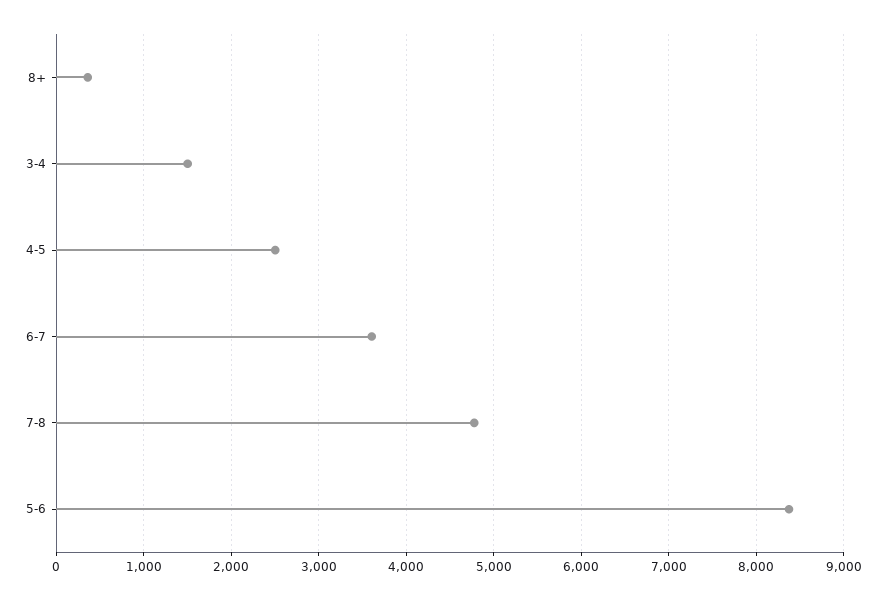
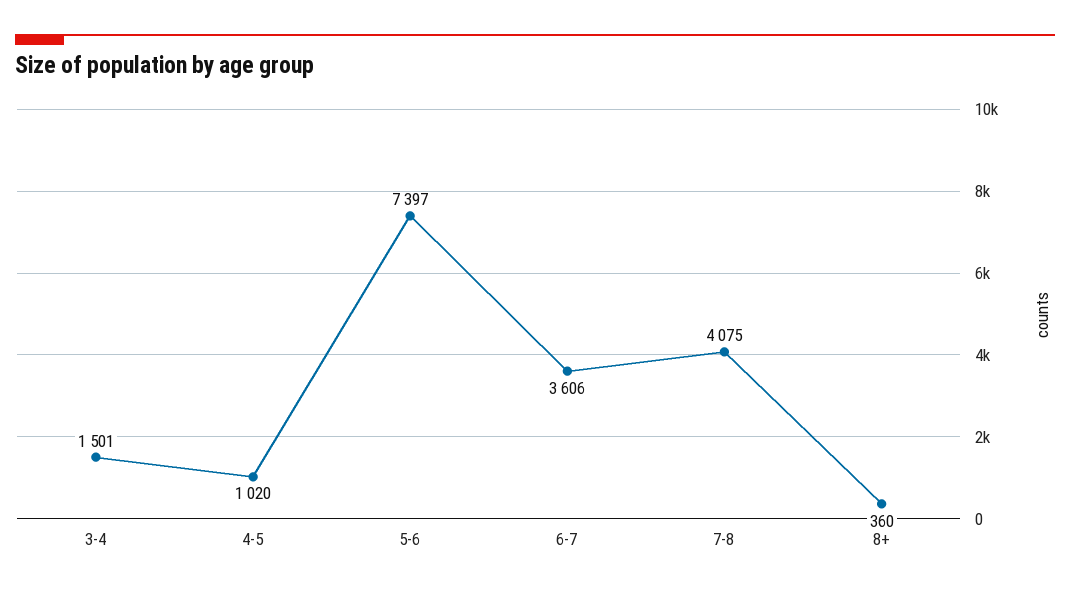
  {
    "8+": 360,
    "3-4": 1501,
-   "4-5": 2500,
+   "4-5": 1020,
    "6-7": 3606,
-   "7-8": 4800,
+   "7-8": 4075,
-   "5-6": 8400
+   "5-6": 7397
  }

